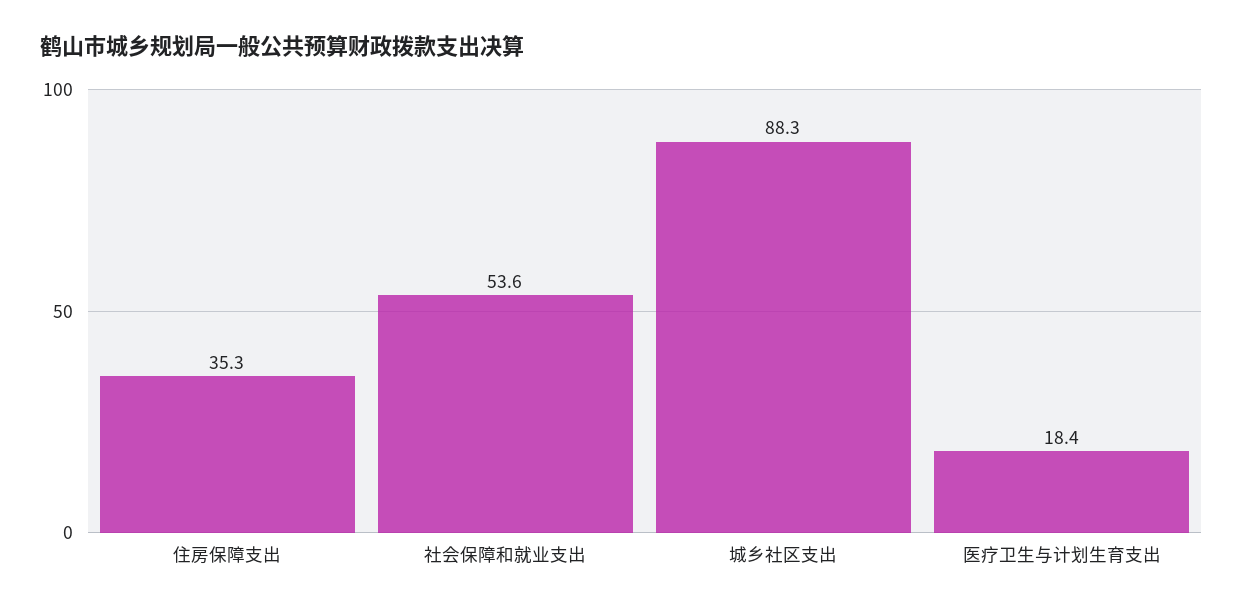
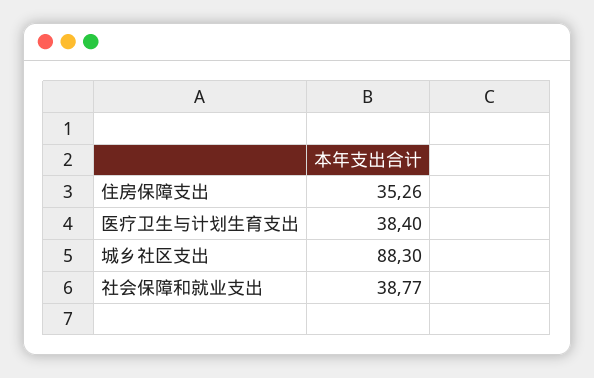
  {
    "住房保障支出": 35.26,
-   "社会保障和就业支出": 53.6,
+   "社会保障和就业支出": 38.77,
    "城乡社区支出": 88.3,
-   "医疗卫生与计划生育支出": 18.4
+   "医疗卫生与计划生育支出": 38.4
  }

